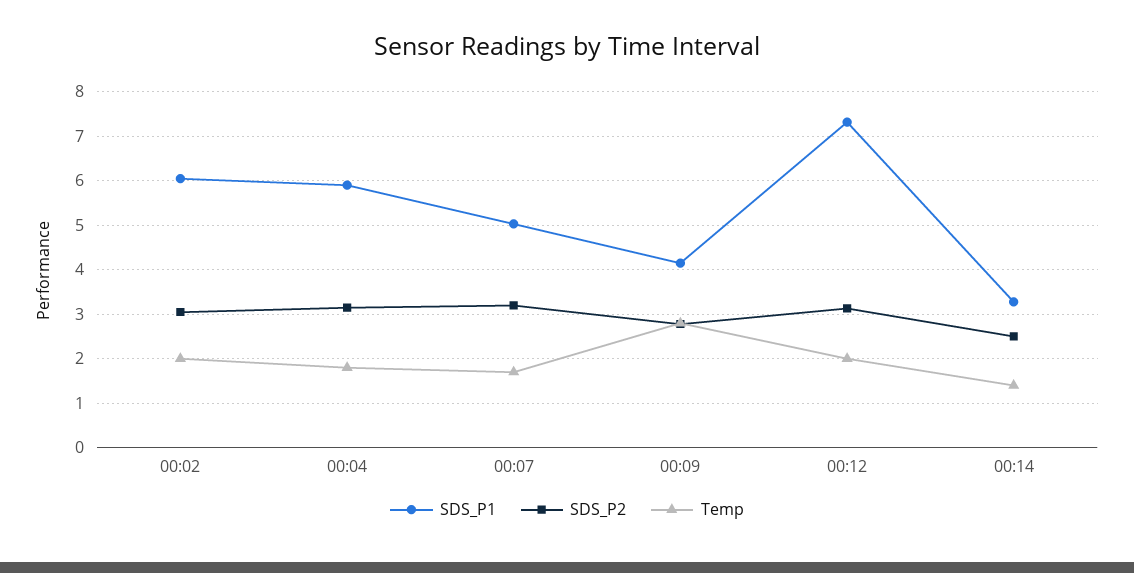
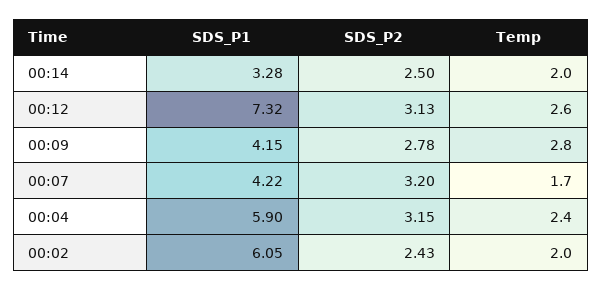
  {
    "SDS_P1": {
      "00:02": 6.05,
      "00:04": 5.9,
-     "00:07": 5,
+     "00:07": 4.22,
      "00:09": 4.15,
      "00:12": 7.32,
      "00:14": 3.28
    },
    "SDS_P2": {
-     "00:02": 3,
+     "00:02": 2.43,
      "00:04": 3.15,
      "00:07": 3.2,
      "00:09": 2.78,
      "00:12": 3.13,
      "00:14": 2.5
    },
    "Temp": {
      "00:02": 2,
-     "00:04": 1.8,
+     "00:04": 2.4,
      "00:07": 1.7,
      "00:09": 2.8,
-     "00:12": 2,
+     "00:12": 2.6,
-     "00:14": 1.4
+     "00:14": 2
    }
  }

